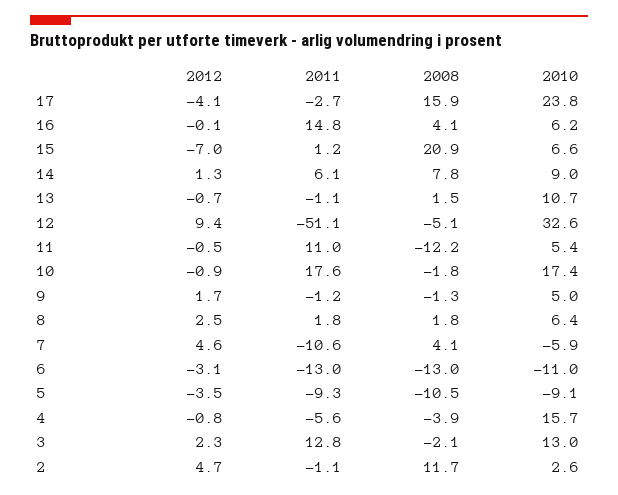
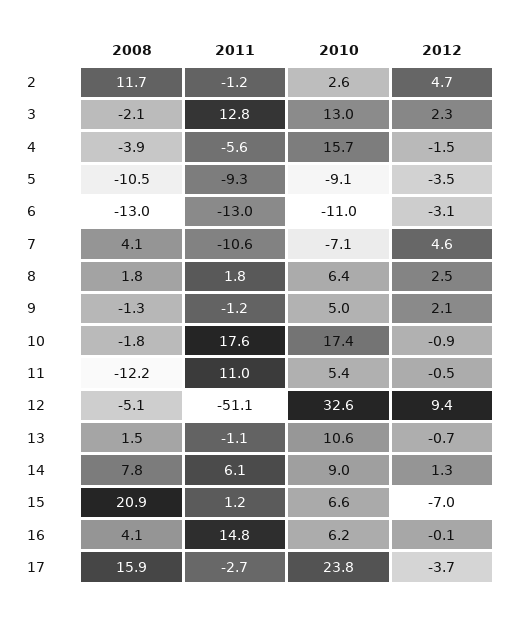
  {
    "2012": {
-     "17": -4.1,
+     "17": -3.7,
      "16": -0.1,
      "15": -7,
      "14": 1.3,
      "13": -0.7,
      "12": 9.4,
      "11": -0.5,
      "10": -0.9,
-     "9": 1.7,
+     "9": 2.1,
      "8": 2.5,
      "7": 4.6,
      "6": -3.1,
      "5": -3.5,
-     "4": -0.8,
+     "4": -1.5,
      "3": 2.3,
      "2": 4.7
    },
    "2011": {
      "17": -2.7,
      "16": 14.8,
      "15": 1.2,
      "14": 6.1,
      "13": -1.1,
      "12": -51.1,
      "11": 11,
      "10": 17.6,
      "9": -1.2,
      "8": 1.8,
      "7": -10.6,
      "6": -13,
      "5": -9.3,
      "4": -5.6,
      "3": 12.8,
-     "2": -1.1
+     "2": -1.2
    },
    "2008": {
      "17": 15.9,
      "16": 4.1,
      "15": 20.9,
      "14": 7.8,
      "13": 1.5,
      "12": -5.1,
      "11": -12.2,
      "10": -1.8,
      "9": -1.3,
      "8": 1.8,
      "7": 4.1,
      "6": -13,
      "5": -10.5,
      "4": -3.9,
      "3": -2.1,
      "2": 11.7
    },
    "2010": {
      "17": 23.8,
      "16": 6.2,
      "15": 6.6,
      "14": 9,
-     "13": 10.7,
+     "13": 10.6,
      "12": 32.6,
      "11": 5.4,
      "10": 17.4,
      "9": 5,
      "8": 6.4,
-     "7": -5.9,
+     "7": -7.1,
      "6": -11,
      "5": -9.1,
      "4": 15.7,
      "3": 13,
      "2": 2.6
    }
  }

